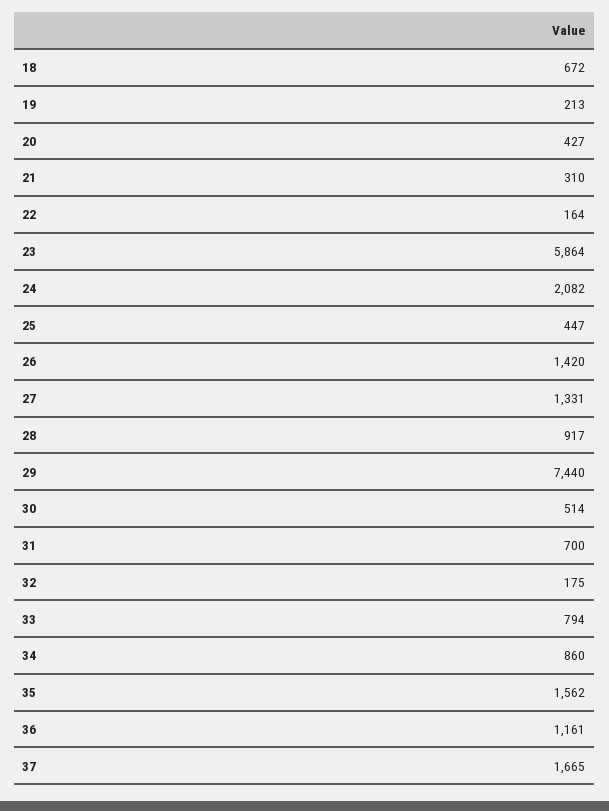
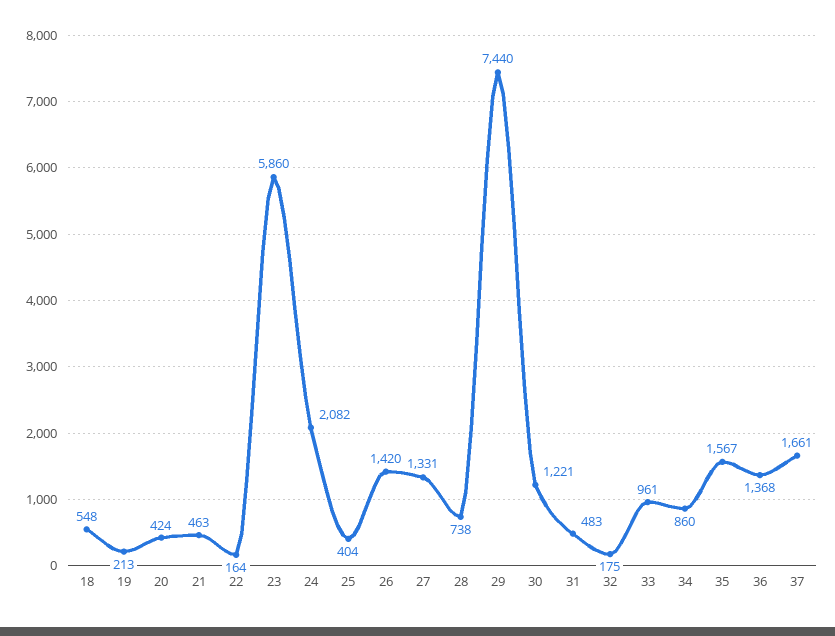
  {
-   "18": 672,
+   "18": 548,
    "19": 213,
-   "20": 427,
+   "20": 424,
-   "21": 310,
+   "21": 463,
    "22": 164,
-   "23": 5864,
+   "23": 5860,
    "24": 2082,
-   "25": 447,
+   "25": 404,
    "26": 1420,
    "27": 1331,
-   "28": 917,
+   "28": 738,
    "29": 7440,
-   "30": 514,
+   "30": 1221,
-   "31": 700,
+   "31": 483,
    "32": 175,
-   "33": 794,
+   "33": 961,
    "34": 860,
-   "35": 1562,
+   "35": 1567,
-   "36": 1161,
+   "36": 1368,
-   "37": 1665
+   "37": 1661
  }

